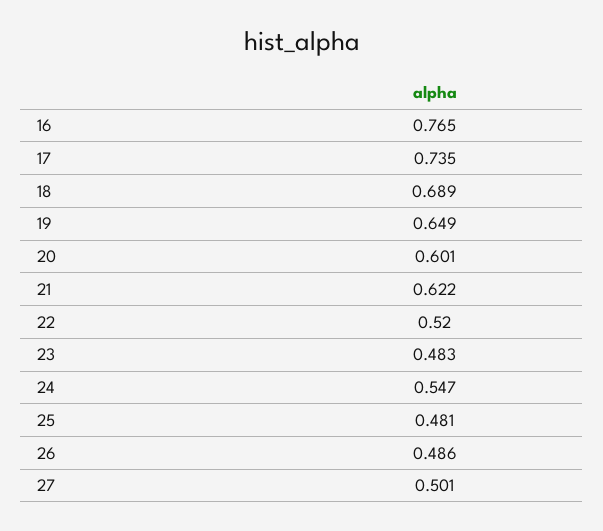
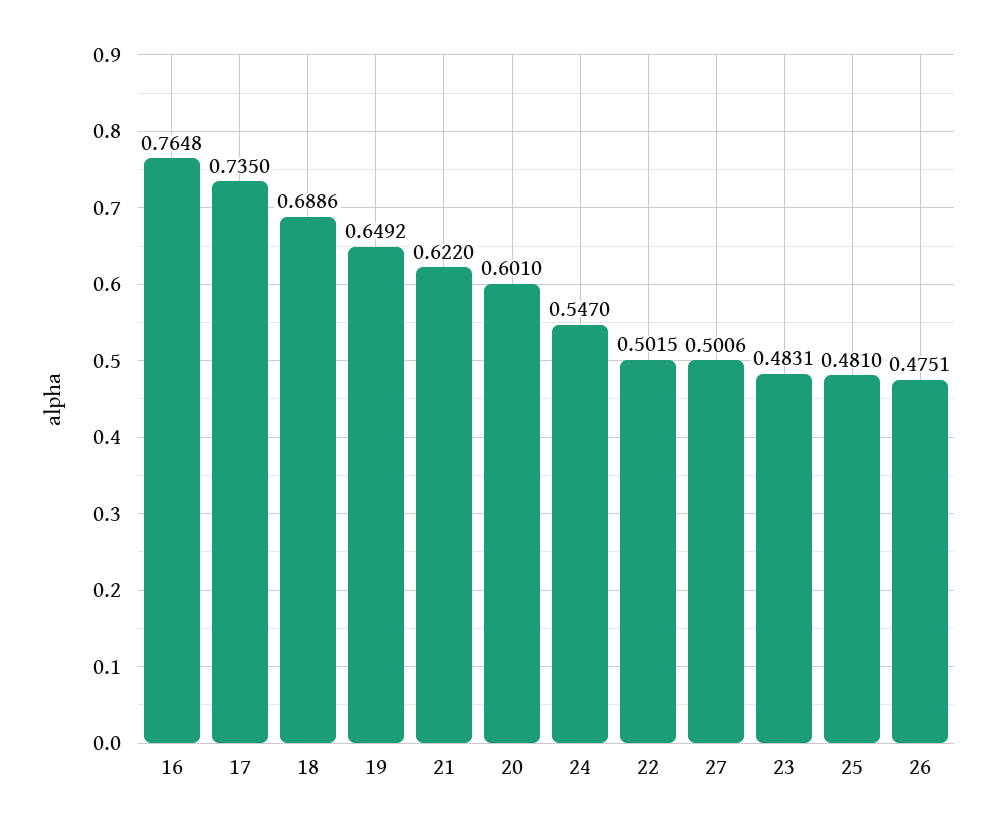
  {
    "16": 0.7648,
    "17": 0.735,
    "18": 0.6886,
    "19": 0.6492,
    "20": 0.601,
    "21": 0.622,
-   "22": 0.52,
+   "22": 0.5015,
    "23": 0.4831,
    "24": 0.547,
    "25": 0.481,
-   "26": 0.486,
+   "26": 0.4751,
    "27": 0.5006
  }

